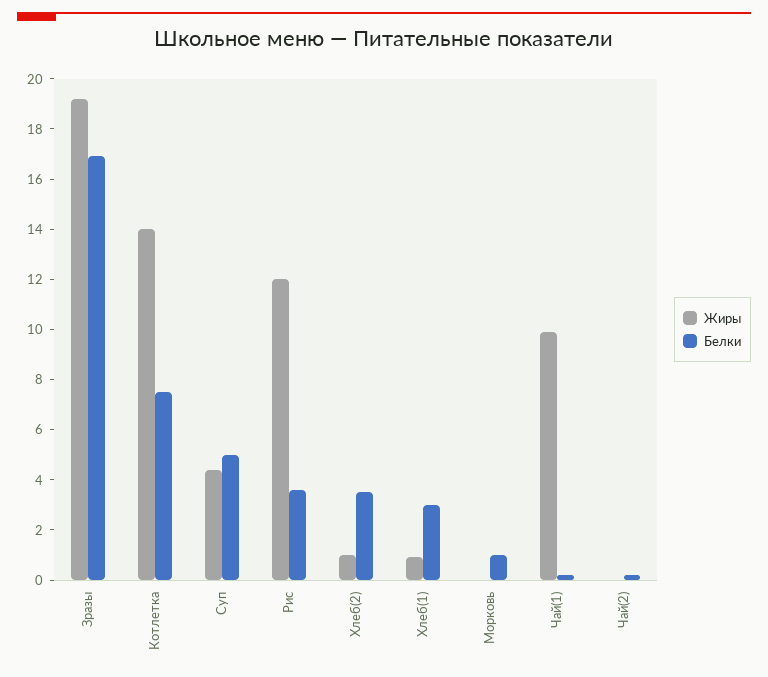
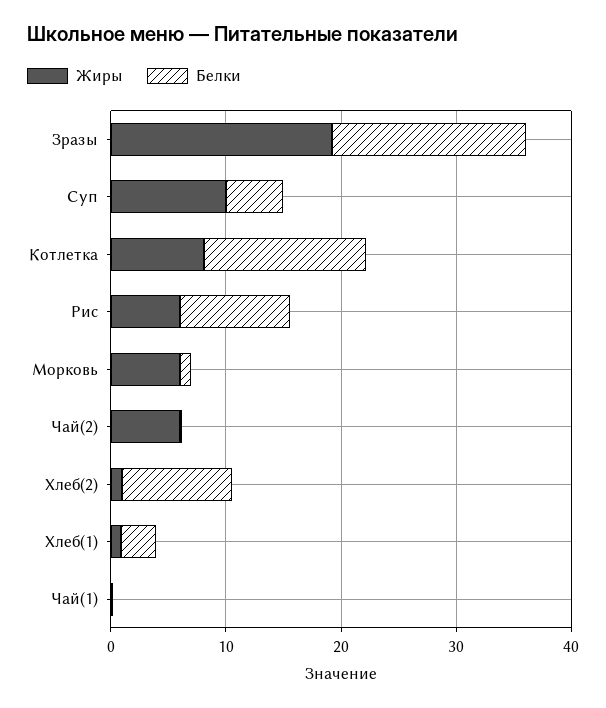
  {
    "Жиры": {
      "Зразы": 19,
-     "Котлетка": 14,
+     "Котлетка": 8,
-     "Суп": 4.5,
+     "Суп": 10,
-     "Рис": 12,
+     "Рис": 6,
      "Хлеб(2)": 1,
      "Хлеб(1)": 1,
-     "Морковь": 0,
+     "Морковь": 6,
-     "Чай(1)": 10,
+     "Чай(1)": 0,
-     "Чай(2)": 0
+     "Чай(2)": 6
    },
    "Белки": {
      "Зразы": 17,
-     "Котлетка": 7.5,
+     "Котлетка": 14,
      "Суп": 5,
-     "Рис": 3.5,
+     "Рис": 10,
-     "Хлеб(2)": 3.5,
+     "Хлеб(2)": 10,
      "Хлеб(1)": 3,
      "Морковь": 1,
      "Чай(1)": 0,
      "Чай(2)": 0
    }
  }

